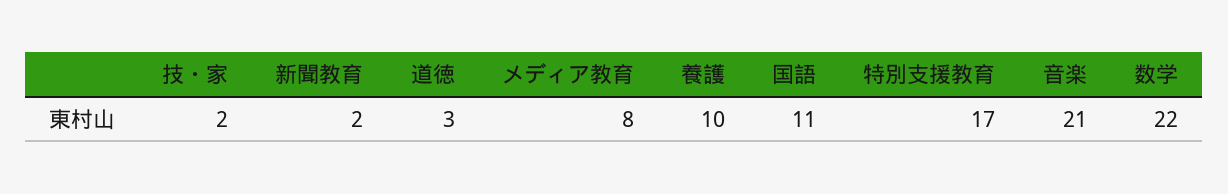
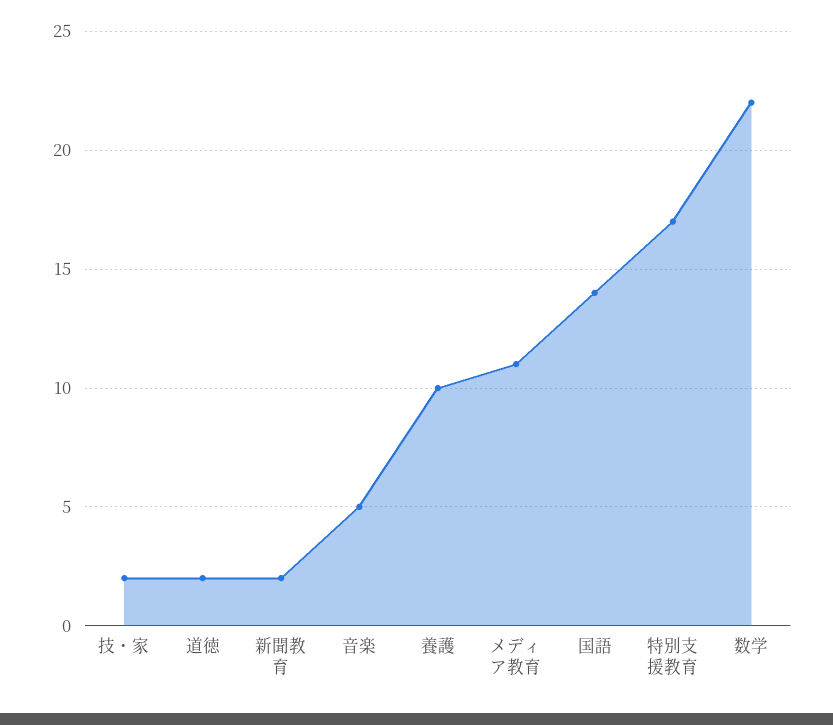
  {
    "技・家": 2,
    "新聞教育": 2,
-   "道徳": 3,
+   "道徳": 2,
-   "メディア教育": 8,
+   "メディア教育": 11,
    "養護": 10,
-   "国語": 11,
+   "国語": 14,
    "特別支援教育": 17,
-   "音楽": 21,
+   "音楽": 5,
    "数学": 22
  }

